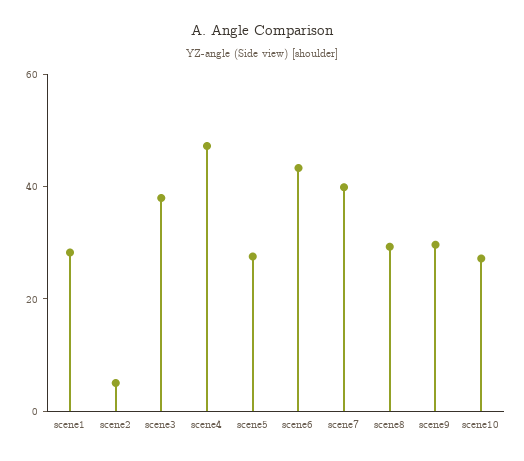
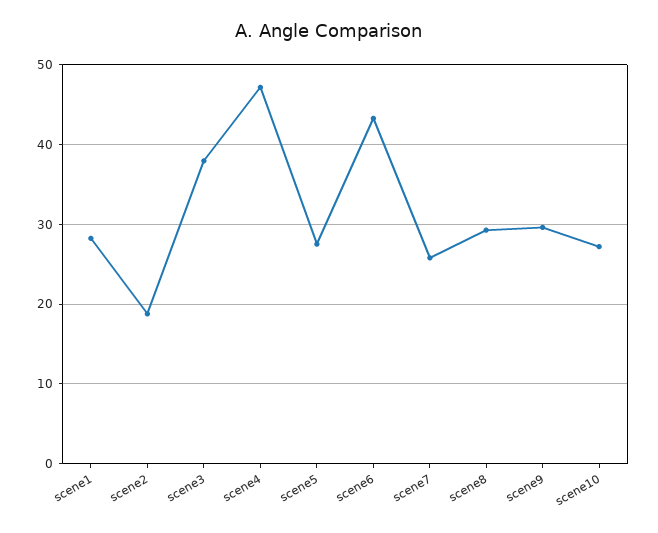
  {
    "scene1": 28,
-   "scene2": 5,
+   "scene2": 19,
    "scene3": 38,
    "scene4": 47,
    "scene5": 28,
    "scene6": 43,
-   "scene7": 40,
+   "scene7": 26,
    "scene8": 29,
    "scene9": 30,
    "scene10": 27
  }

